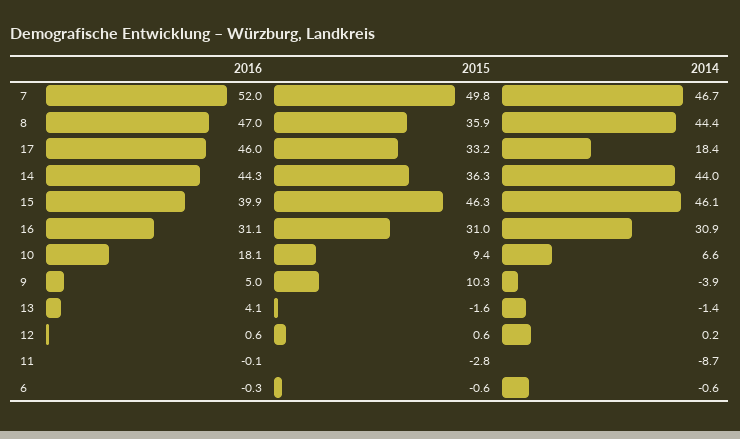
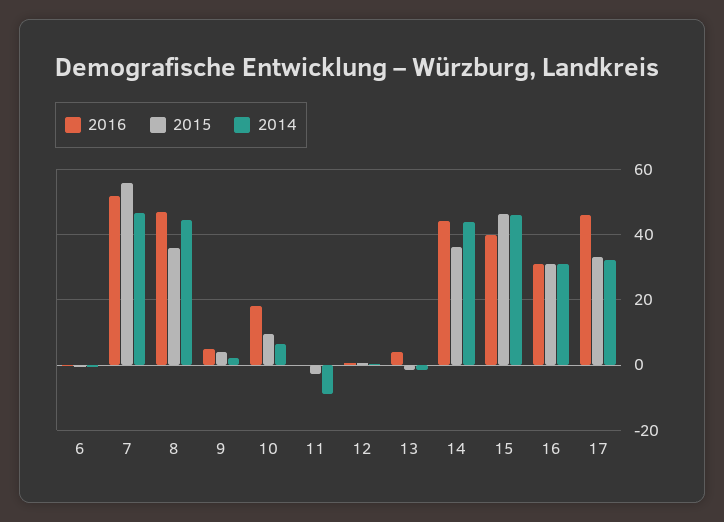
  {
    "2016": {
      "7": 52,
      "8": 47,
      "17": 46,
      "14": 44.3,
      "15": 39.9,
      "16": 31.1,
      "10": 18.1,
      "9": 5,
      "13": 4.1,
      "12": 0.6,
      "11": -0.1,
      "6": -0.3
    },
    "2015": {
-     "7": 49.8,
+     "7": 56,
      "8": 35.9,
      "17": 33.2,
      "14": 36.3,
      "15": 46.3,
      "16": 31,
      "10": 9.4,
-     "9": 10.3,
+     "9": 4,
      "13": -1.6,
      "12": 0.6,
      "11": -2.8,
      "6": -0.6
    },
    "2014": {
      "7": 46.7,
      "8": 44.4,
-     "17": 18.4,
+     "17": 32,
      "14": 44,
      "15": 46.1,
      "16": 30.9,
      "10": 6.6,
-     "9": -3.9,
+     "9": 2,
      "13": -1.4,
      "12": 0.2,
      "11": -8.7,
      "6": -0.6
    }
  }

